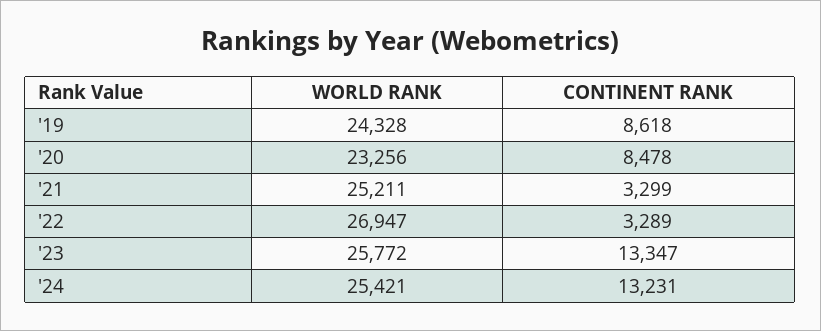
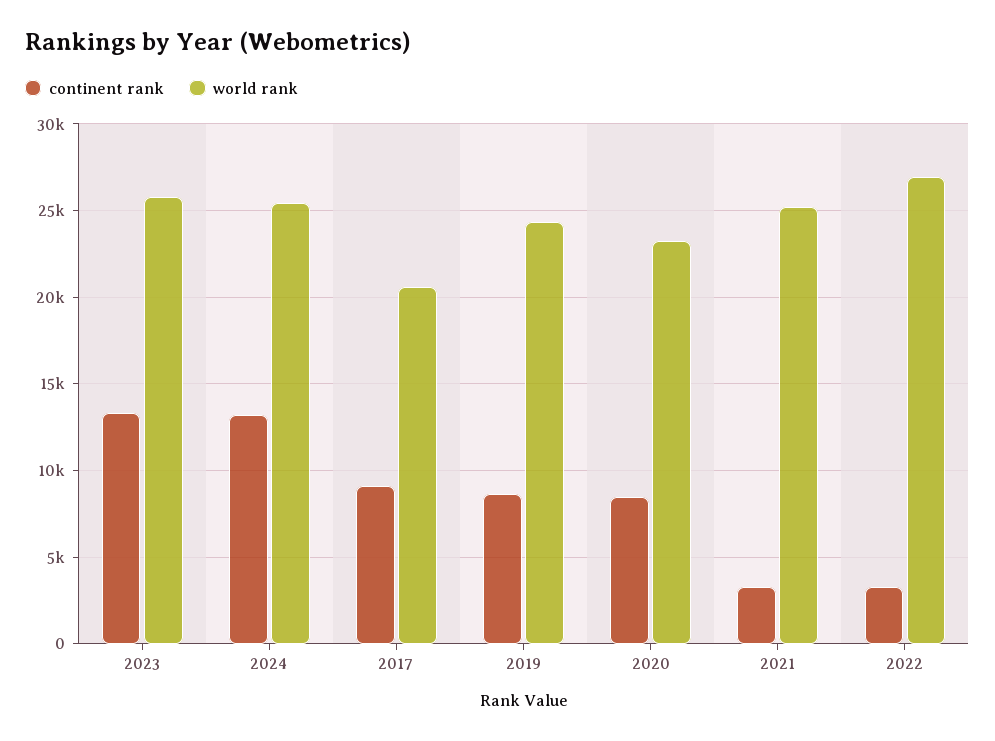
  {
    "WORLD RANK": {
      "'19": 24328,
      "'20": 23256,
      "'21": 25211,
      "'22": 26947,
      "'23": 25772,
-     "'24": 25421
+     "'24": 25421,
+     "2017": 20500
    },
    "CONTINENT RANK": {
      "'19": 8618,
      "'20": 8478,
      "'21": 3299,
      "'22": 3289,
      "'23": 13347,
-     "'24": 13231
+     "'24": 13231,
+     "2017": 9000
    }
  }

